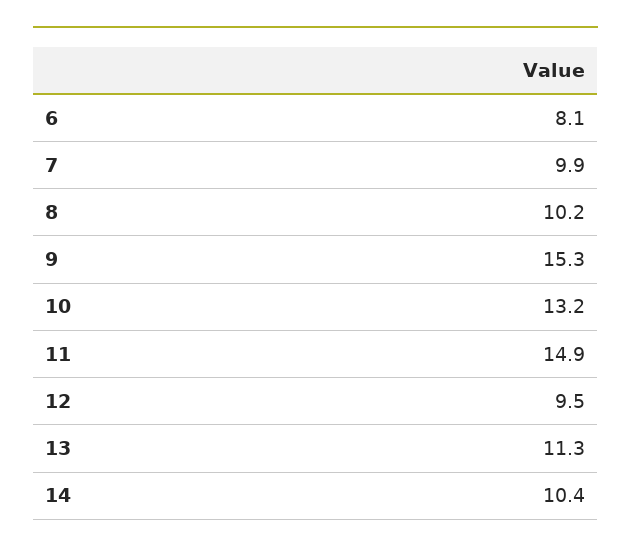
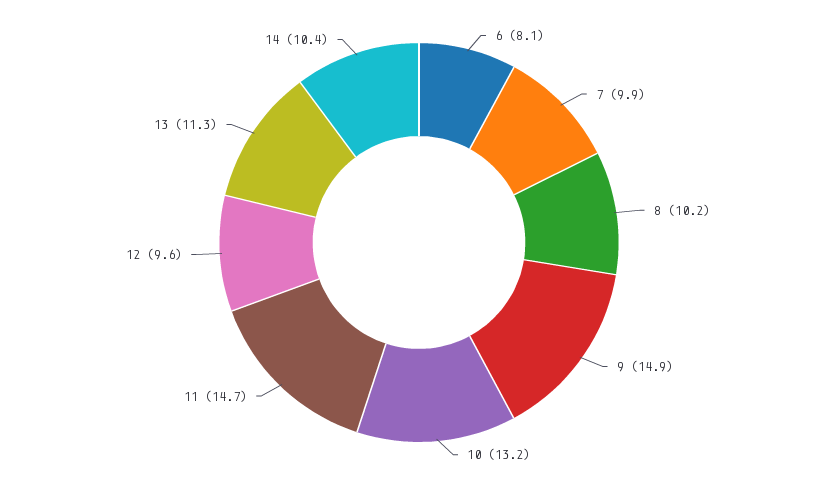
  {
    "6": 8.1,
    "7": 9.9,
    "8": 10.2,
-   "9": 15.3,
+   "9": 14.9,
    "10": 13.2,
-   "11": 14.9,
+   "11": 14.7,
-   "12": 9.5,
+   "12": 9.6,
    "13": 11.3,
    "14": 10.4
  }

